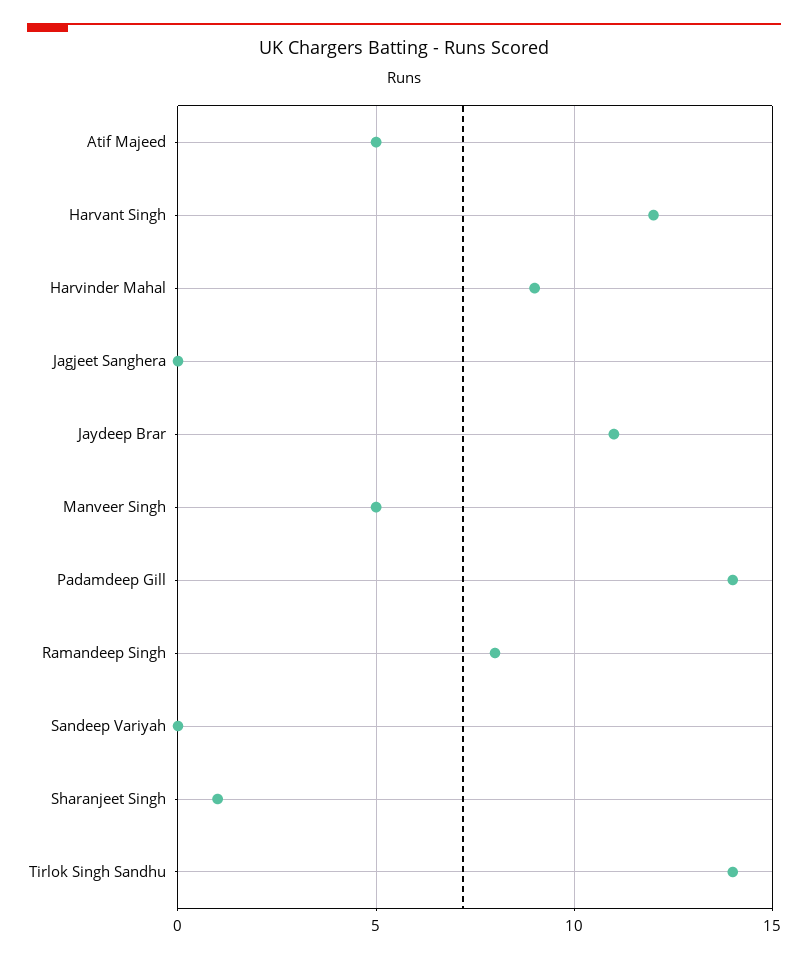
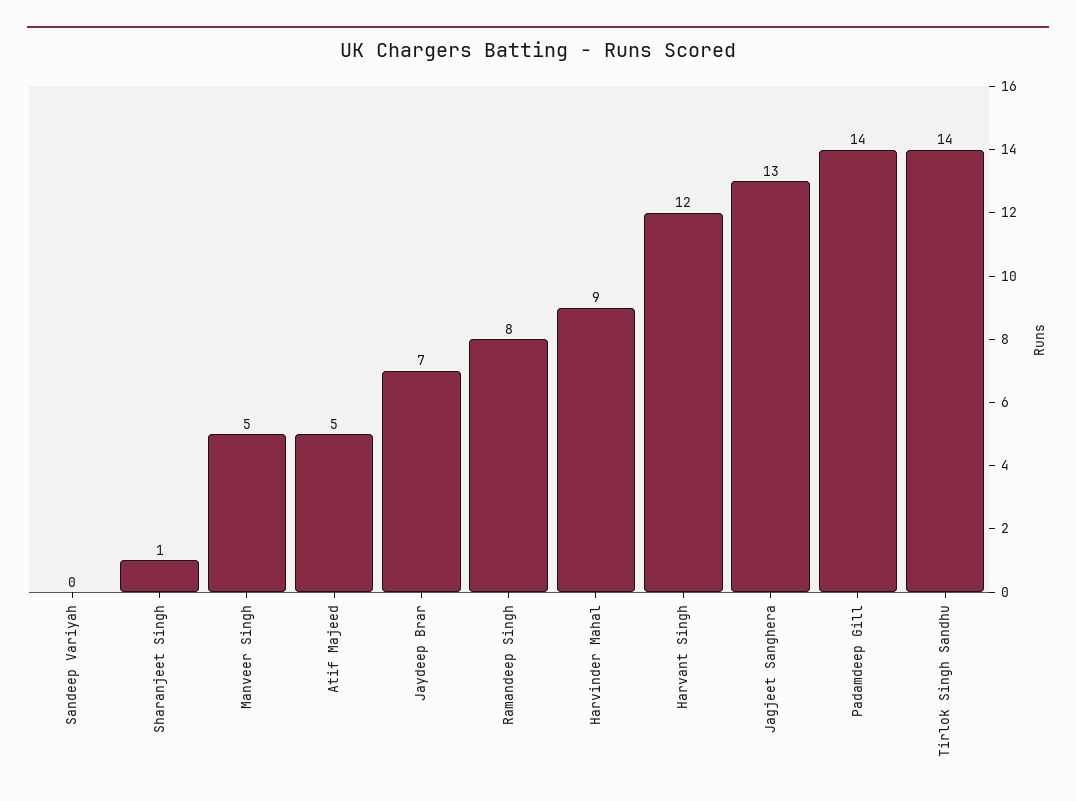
  {
    "Atif Majeed": 5,
    "Harvant Singh": 12,
    "Harvinder Mahal": 9,
-   "Jagjeet Sanghera": 0,
+   "Jagjeet Sanghera": 13,
-   "Jaydeep Brar": 11,
+   "Jaydeep Brar": 7,
    "Manveer Singh": 5,
    "Padamdeep Gill": 14,
    "Ramandeep Singh": 8,
    "Sandeep Variyah": 0,
    "Sharanjeet Singh": 1,
    "Tirlok Singh Sandhu": 14
  }

